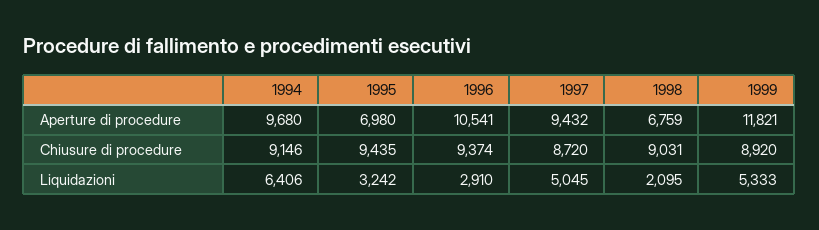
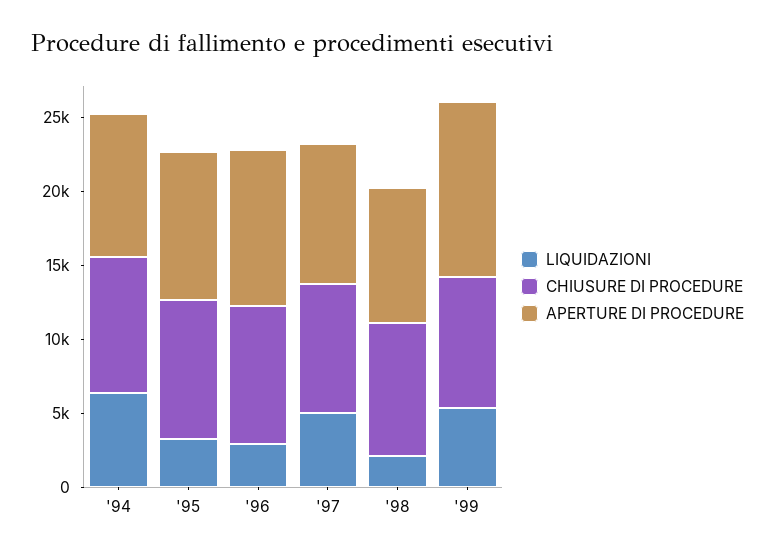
  {
    "Aperture di procedure": {
      "1994": 9680,
-     "1995": 6980,
+     "1995": 10000,
      "1996": 10541,
      "1997": 9432,
-     "1998": 6759,
+     "1998": 9000,
      "1999": 11821
    },
    "Chiusure di procedure": {
      "1994": 9146,
      "1995": 9435,
      "1996": 9374,
      "1997": 8720,
      "1998": 9031,
      "1999": 8920
    },
    "Liquidazioni": {
      "1994": 6406,
      "1995": 3242,
      "1996": 2910,
      "1997": 5045,
      "1998": 2095,
      "1999": 5333
    }
  }

